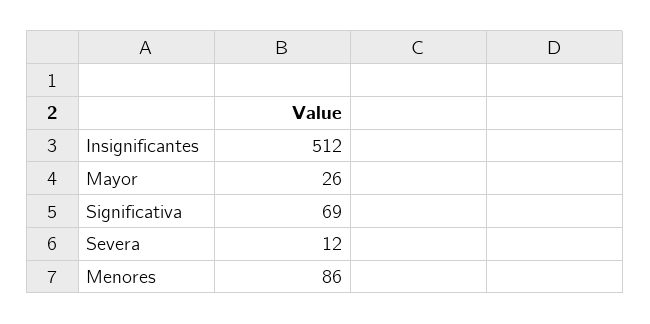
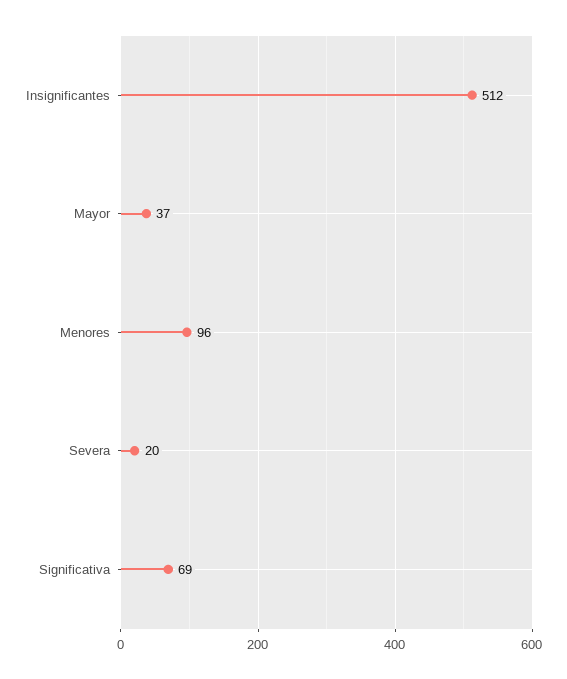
  {
    "Insignificantes": 512,
-   "Mayor": 26,
+   "Mayor": 37,
    "Significativa": 69,
-   "Severa": 12,
+   "Severa": 20,
-   "Menores": 86
+   "Menores": 96
  }

